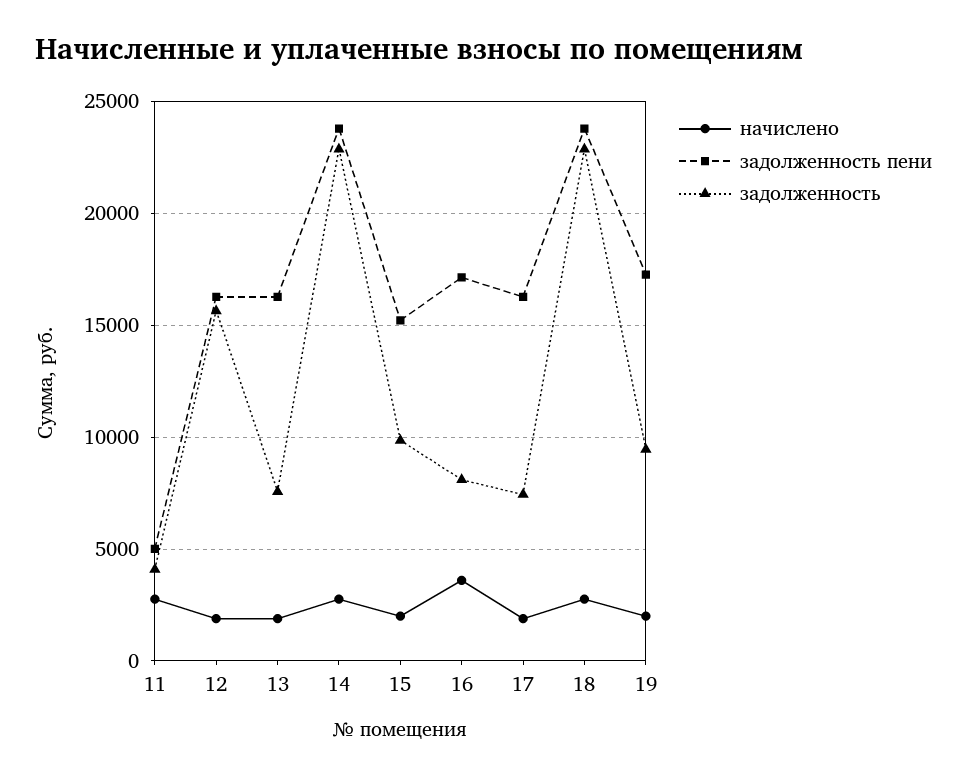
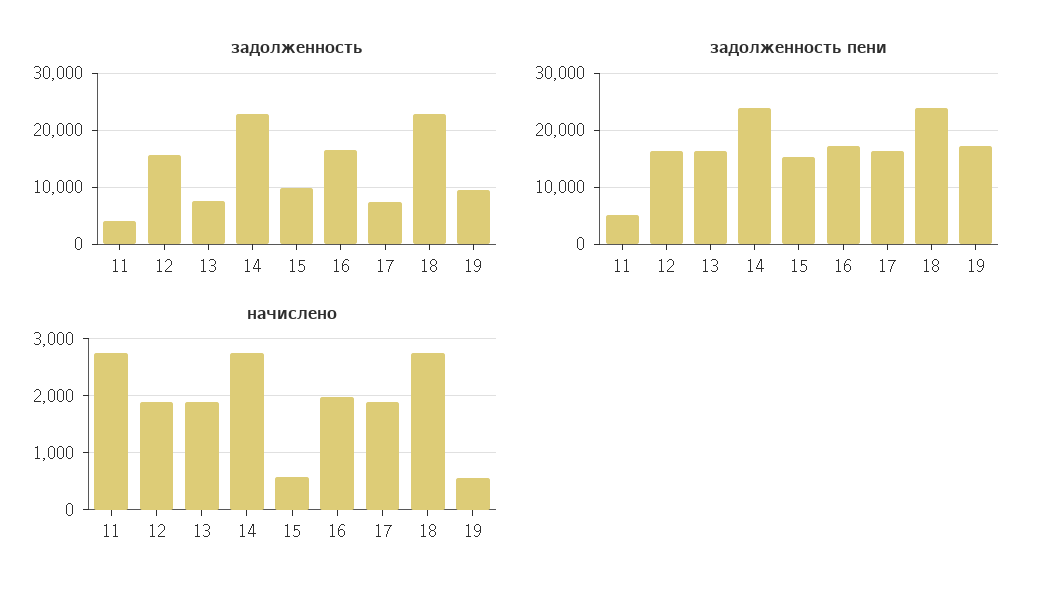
  {
    "начислено": {
      "11": 2800,
      "12": 1800,
      "13": 1800,
      "14": 2800,
-     "15": 2000,
+     "15": 600,
-     "16": 3500,
+     "16": 2000,
      "17": 1800,
      "18": 2800,
-     "19": 2000
+     "19": 600
    },
    "задолженность пени": {
      "11": 5000,
      "12": 16500,
      "13": 16500,
      "14": 24000,
      "15": 15000,
      "16": 17000,
      "17": 16500,
      "18": 24000,
      "19": 17500
    },
    "задолженность": {
      "11": 4000,
      "12": 15500,
      "13": 7500,
      "14": 23000,
      "15": 10000,
-     "16": 8000,
+     "16": 16000,
      "17": 7500,
      "18": 23000,
      "19": 9500
    }
  }

